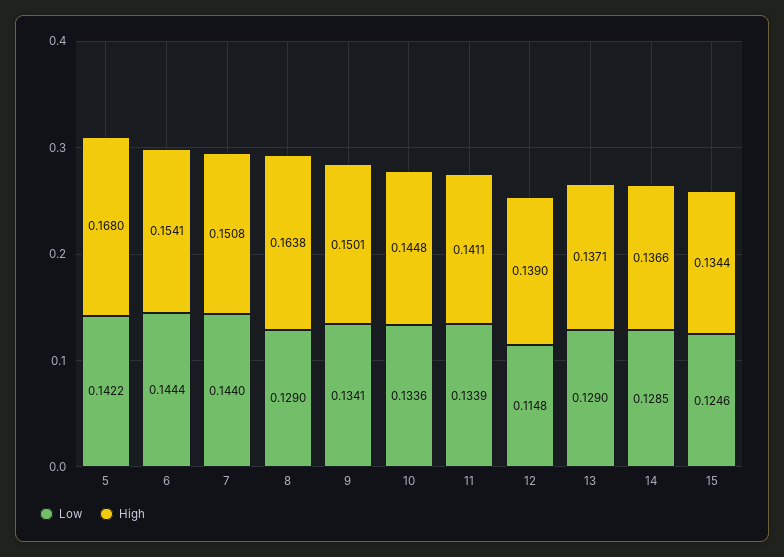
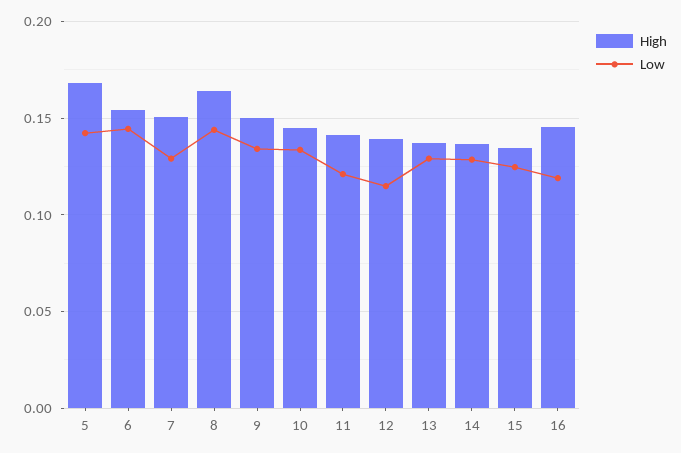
  {
    "Low": {
      "5": 0.1422,
      "6": 0.1444,
-     "7": 0.144,
+     "7": 0.13,
-     "8": 0.129,
+     "8": 0.145,
      "9": 0.1341,
      "10": 0.1336,
-     "11": 0.1339,
+     "11": 0.12,
      "12": 0.1148,
      "13": 0.129,
      "14": 0.1285,
-     "15": 0.1246
+     "15": 0.1246,
+     "16": 0.12
    },
    "High": {
      "5": 0.168,
      "6": 0.1541,
      "7": 0.1508,
      "8": 0.1638,
      "9": 0.1501,
      "10": 0.1448,
      "11": 0.1411,
      "12": 0.139,
      "13": 0.1371,
      "14": 0.1366,
-     "15": 0.1344
+     "15": 0.1344,
+     "16": 0.145
    }
  }

